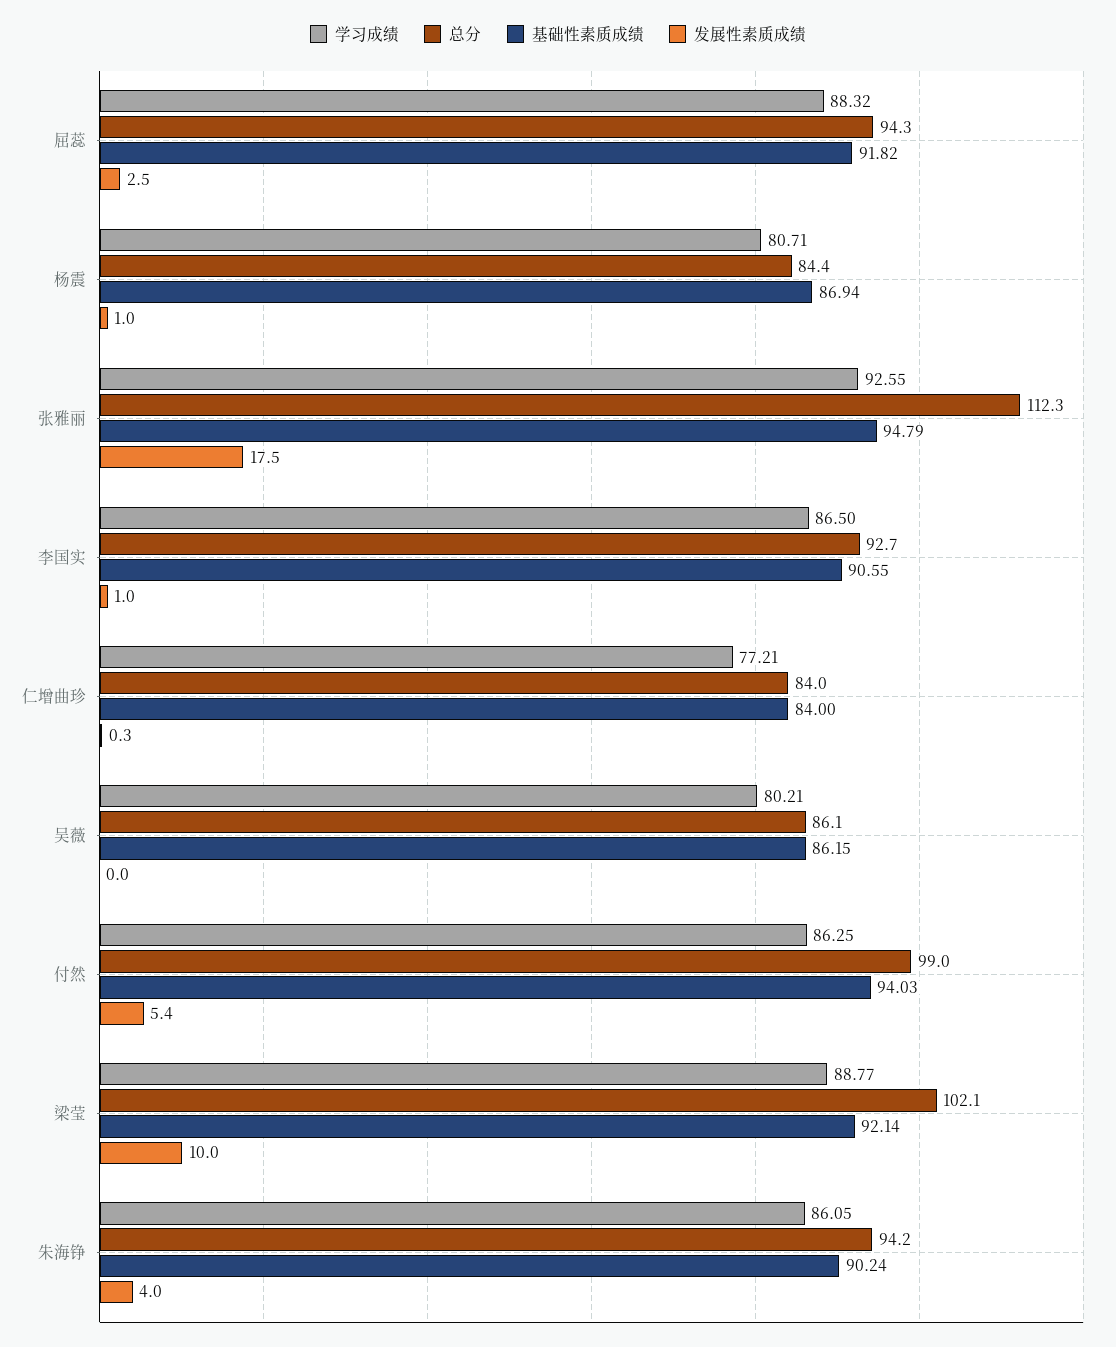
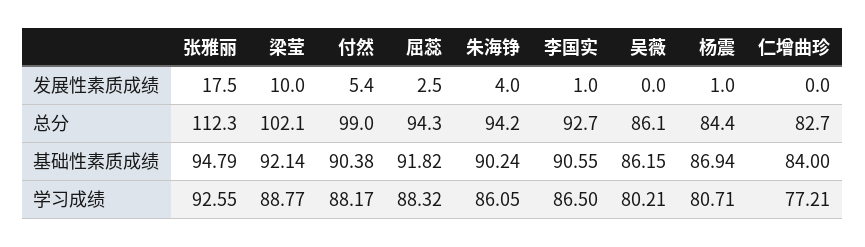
  {
    "学习成绩": {
      "屈蕊": 88.32,
      "杨震": 80.71,
      "张雅丽": 92.55,
      "李国实": 86.5,
      "仁增曲珍": 77.21,
      "吴薇": 80.21,
-     "付然": 86.25,
+     "付然": 88.17,
      "梁莹": 88.77,
      "朱海铮": 86.05
    },
    "总分": {
      "屈蕊": 94.3,
      "杨震": 84.4,
      "张雅丽": 112.3,
      "李国实": 92.7,
-     "仁增曲珍": 84,
+     "仁增曲珍": 82.7,
      "吴薇": 86.1,
      "付然": 99,
      "梁莹": 102.1,
      "朱海铮": 94.2
    },
    "基础性素质成绩": {
      "屈蕊": 91.82,
      "杨震": 86.94,
      "张雅丽": 94.79,
      "李国实": 90.55,
      "仁增曲珍": 84,
      "吴薇": 86.15,
-     "付然": 94.03,
+     "付然": 90.38,
      "梁莹": 92.14,
      "朱海铮": 90.24
    },
    "发展性素质成绩": {
      "屈蕊": 2.5,
      "杨震": 1,
      "张雅丽": 17.5,
      "李国实": 1,
-     "仁增曲珍": 0.3,
+     "仁增曲珍": 0,
      "吴薇": 0,
      "付然": 5.4,
      "梁莹": 10,
      "朱海铮": 4
    }
  }

